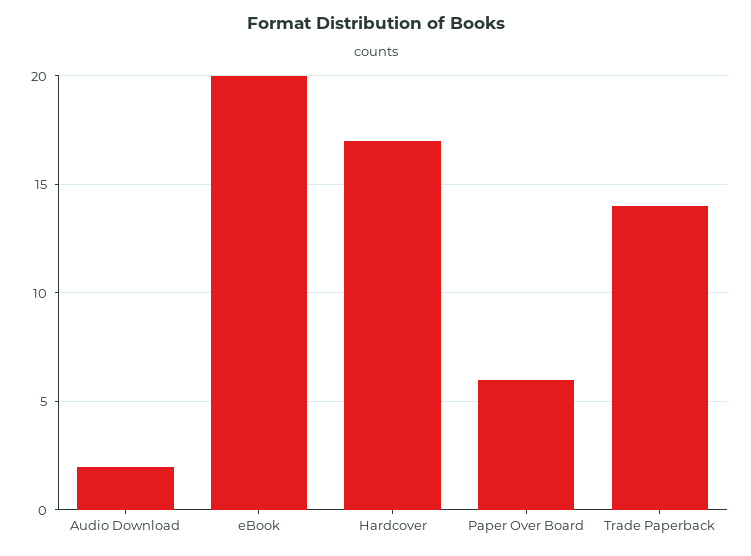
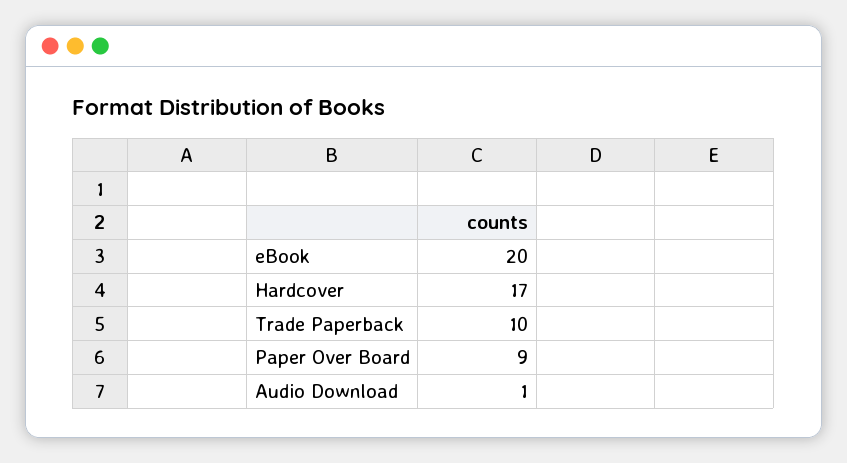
  {
-   "Audio Download": 2,
+   "Audio Download": 1,
    "eBook": 20,
    "Hardcover": 17,
-   "Paper Over Board": 6,
+   "Paper Over Board": 9,
-   "Trade Paperback": 14
+   "Trade Paperback": 10
  }

